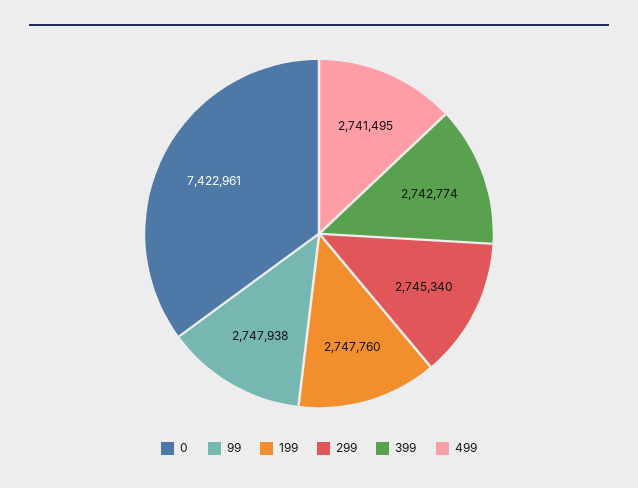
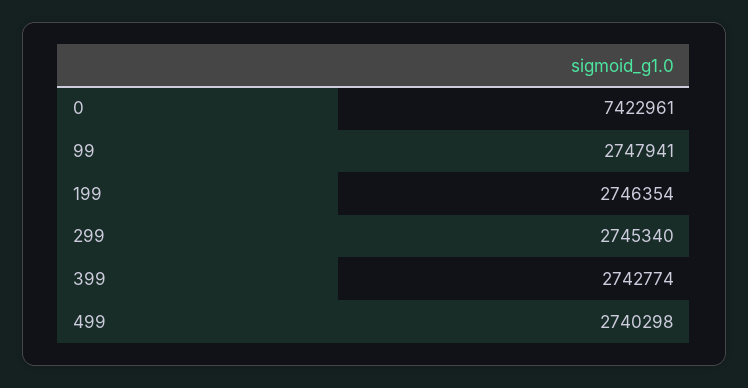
  {
    "0": 7422961,
-   "99": 2747938,
+   "99": 2747941,
-   "199": 2747760,
+   "199": 2746354,
    "299": 2745340,
    "399": 2742774,
-   "499": 2741495
+   "499": 2740298
  }

